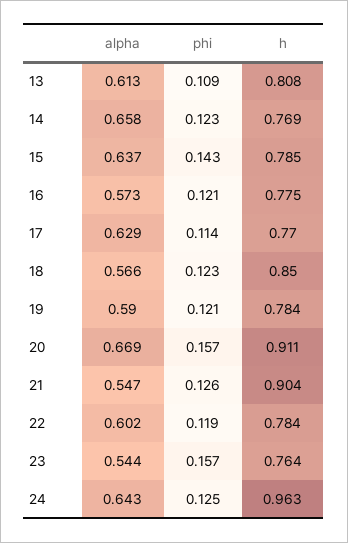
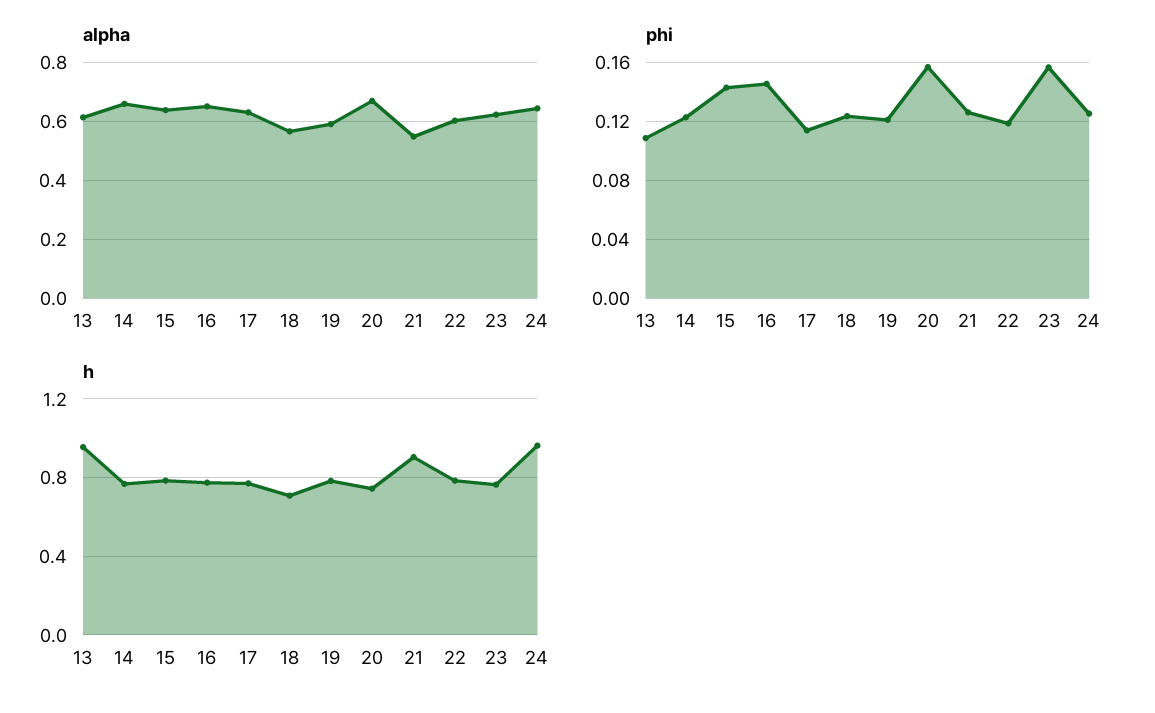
  {
    "alpha": {
      "13": 0.613,
      "14": 0.658,
      "15": 0.637,
-     "16": 0.573,
+     "16": 0.65,
      "17": 0.629,
      "18": 0.566,
      "19": 0.59,
      "20": 0.669,
      "21": 0.547,
      "22": 0.602,
-     "23": 0.544,
+     "23": 0.625,
      "24": 0.643
    },
    "phi": {
      "13": 0.109,
      "14": 0.123,
      "15": 0.143,
-     "16": 0.121,
+     "16": 0.145,
      "17": 0.114,
      "18": 0.123,
      "19": 0.121,
      "20": 0.157,
      "21": 0.126,
      "22": 0.119,
      "23": 0.157,
      "24": 0.125
    },
    "h": {
-     "13": 0.808,
+     "13": 0.95,
      "14": 0.769,
      "15": 0.785,
      "16": 0.775,
      "17": 0.77,
-     "18": 0.85,
+     "18": 0.7,
      "19": 0.784,
-     "20": 0.911,
+     "20": 0.75,
      "21": 0.904,
      "22": 0.784,
      "23": 0.764,
      "24": 0.963
    }
  }

